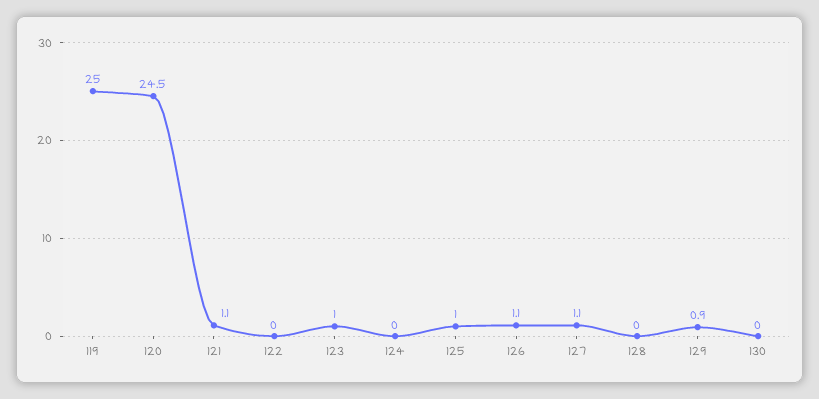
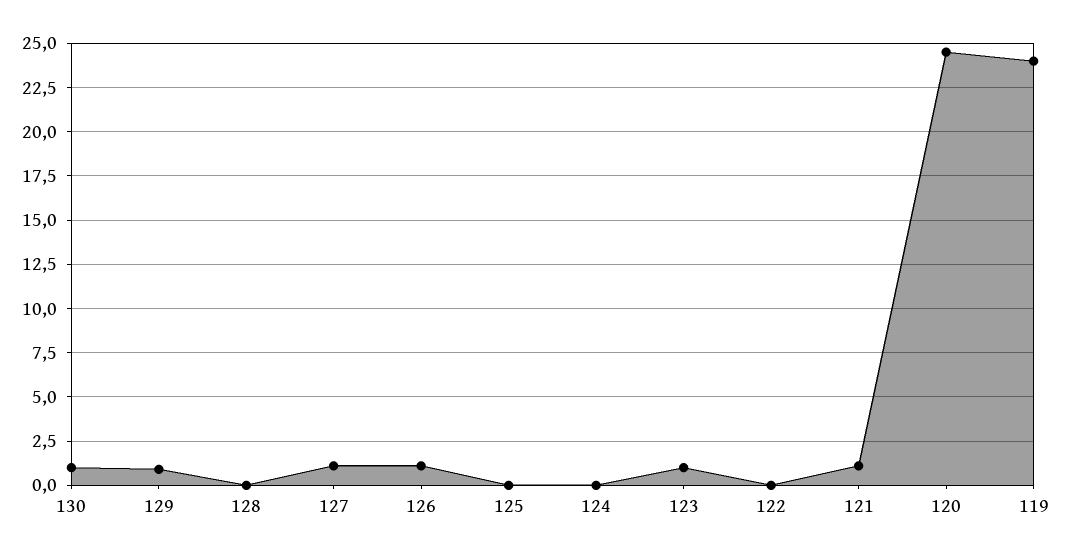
  {
-   "119": 25,
+   "119": 24,
    "120": 24.5,
    "121": 1.1,
    "122": 0,
    "123": 1,
    "124": 0,
-   "125": 1,
+   "125": 0,
    "126": 1.1,
    "127": 1.1,
    "128": 0,
    "129": 0.9,
-   "130": 0
+   "130": 1
  }

